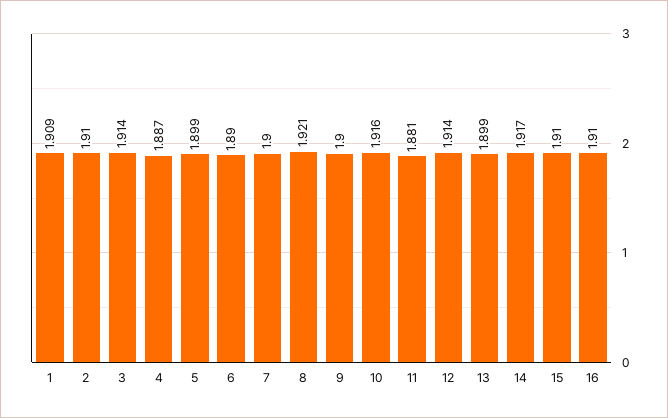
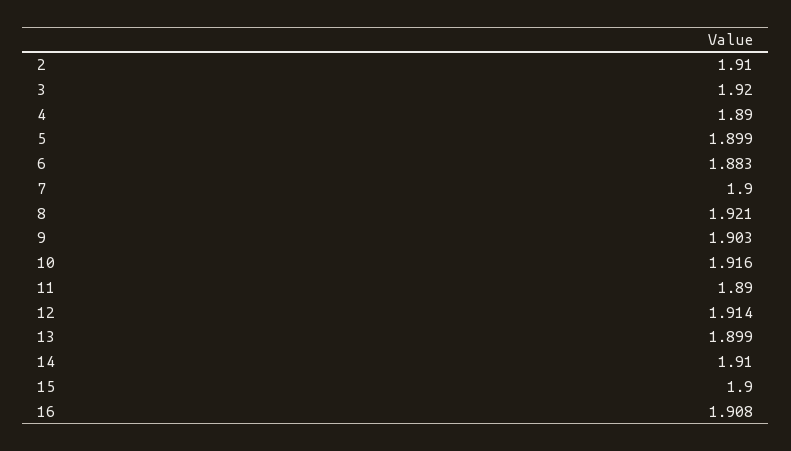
  {
-   "1": 1.909,
    "2": 1.91,
-   "3": 1.914,
+   "3": 1.92,
-   "4": 1.887,
+   "4": 1.89,
    "5": 1.899,
-   "6": 1.89,
+   "6": 1.883,
    "7": 1.9,
    "8": 1.921,
-   "9": 1.9,
+   "9": 1.903,
    "10": 1.916,
-   "11": 1.881,
+   "11": 1.89,
    "12": 1.914,
    "13": 1.899,
-   "14": 1.917,
+   "14": 1.91,
-   "15": 1.91,
+   "15": 1.9,
-   "16": 1.91
+   "16": 1.908
  }

